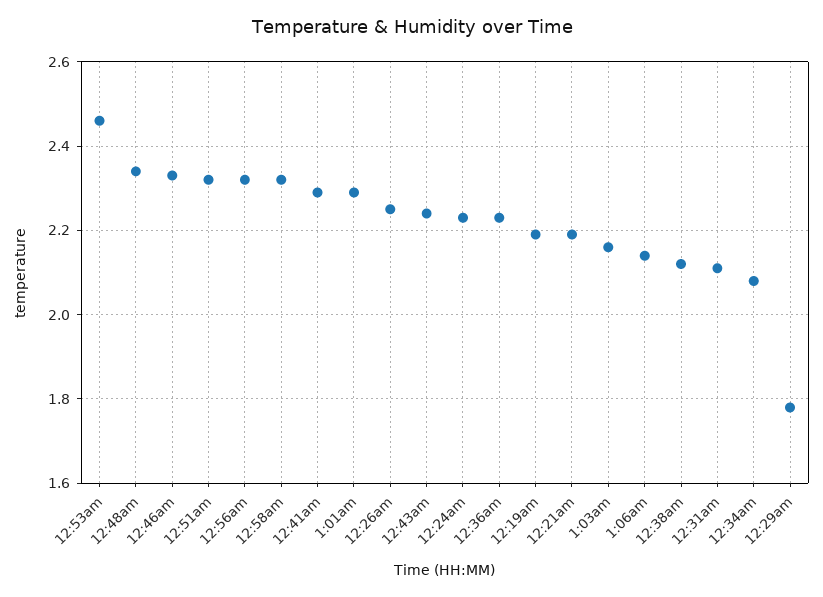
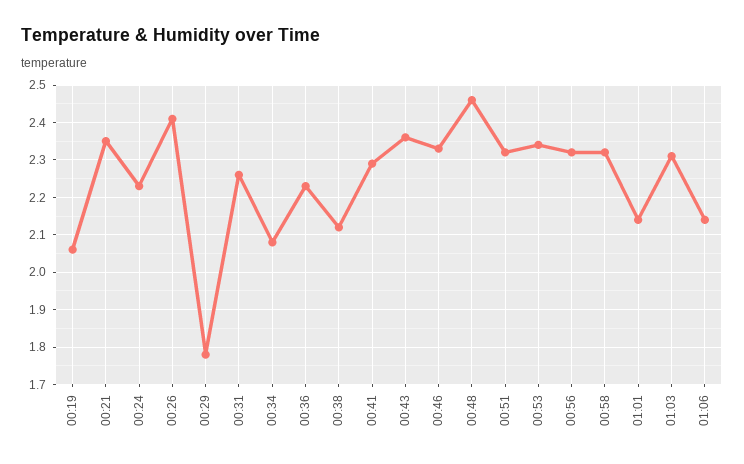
  {
-   "12:53am": 2.45,
+   "12:53am": 2.35,
-   "12:48am": 2.35,
+   "12:48am": 2.45,
    "12:46am": 2.35,
    "12:51am": 2.3,
    "12:56am": 2.3,
    "12:58am": 2.3,
    "12:41am": 2.3,
-   "1:01am": 2.3,
+   "1:01am": 2.15,
-   "12:26am": 2.25,
+   "12:26am": 2.4,
-   "12:43am": 2.25,
+   "12:43am": 2.35,
    "12:24am": 2.25,
    "12:36am": 2.25,
-   "12:19am": 2.2,
+   "12:19am": 2.05,
-   "12:21am": 2.2,
+   "12:21am": 2.35,
-   "1:03am": 2.15,
+   "1:03am": 2.3,
    "1:06am": 2.15,
    "12:38am": 2.1,
-   "12:31am": 2.1,
+   "12:31am": 2.25,
    "12:34am": 2.1,
    "12:29am": 1.8
  }

